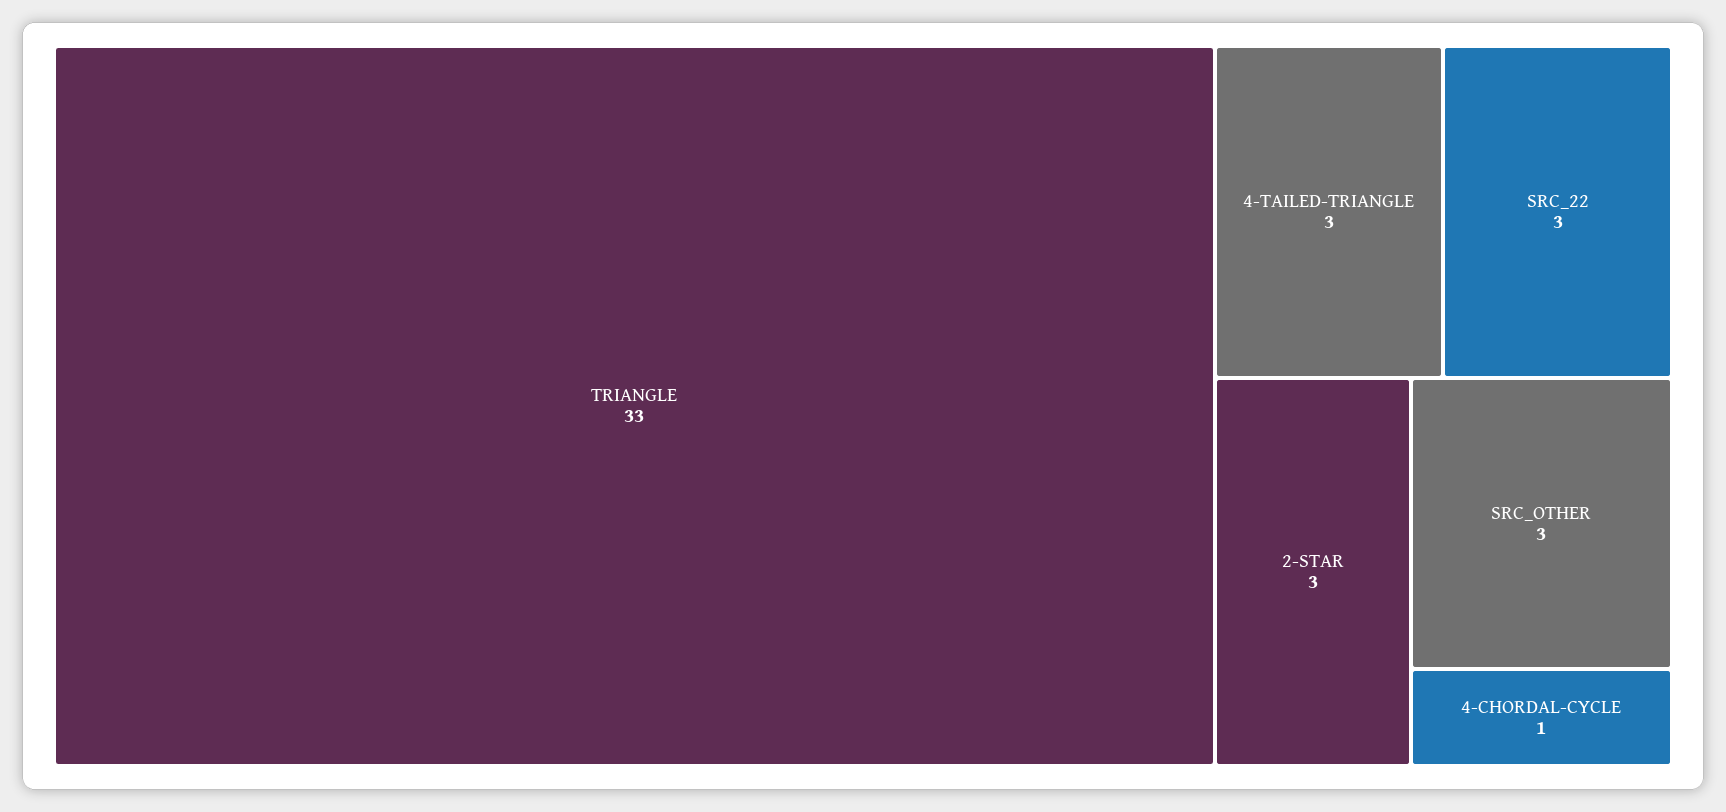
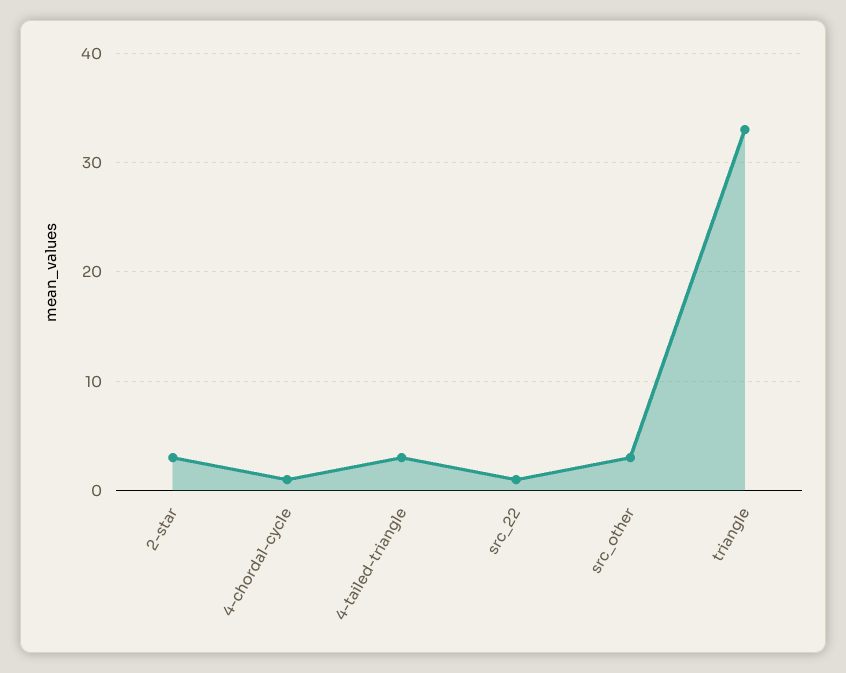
  {
    "TRIANGLE": 33,
    "4-TAILED-TRIANGLE": 3,
-   "SRC_22": 3,
+   "SRC_22": 1,
    "2-STAR": 3,
    "SRC_OTHER": 3,
    "4-CHORDAL-CYCLE": 1
  }

